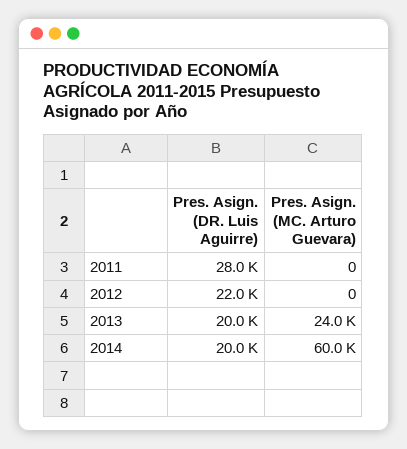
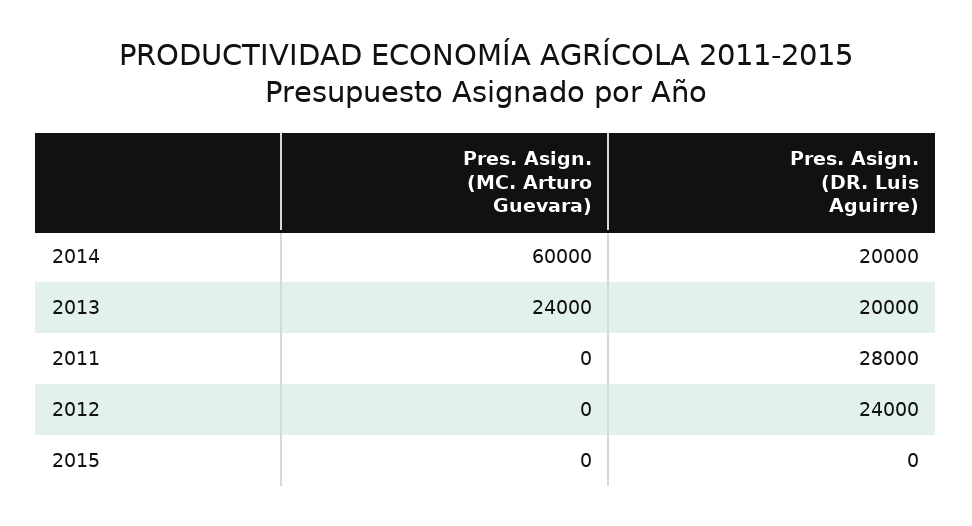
  {
    "Pres. Asign. (DR. Luis Aguirre)": {
      "2011": 28000,
-     "2012": 22000,
+     "2012": 24000,
      "2013": 20000,
-     "2014": 20000
+     "2014": 20000,
+     "2015": 0
    },
    "Pres. Asign. (MC. Arturo Guevara)": {
      "2011": 0,
      "2012": 0,
      "2013": 24000,
-     "2014": 60000
+     "2014": 60000,
+     "2015": 0
    }
  }

